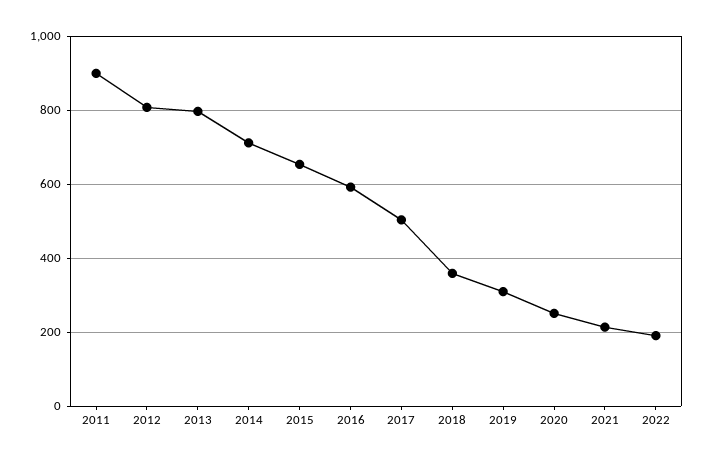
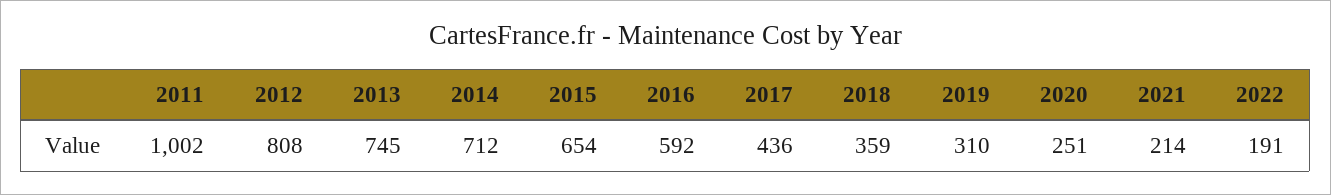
  {
-   "2011": 900,
+   "2011": 1002,
    "2012": 808,
-   "2013": 800,
+   "2013": 745,
    "2014": 712,
    "2015": 654,
    "2016": 592,
-   "2017": 500,
+   "2017": 436,
    "2018": 359,
    "2019": 310,
    "2020": 251,
    "2021": 214,
    "2022": 191
  }

